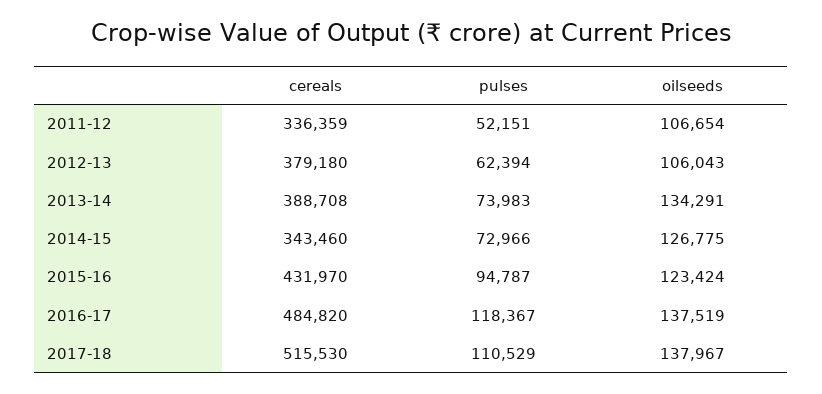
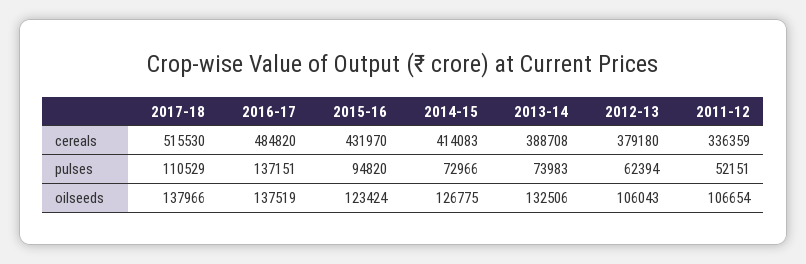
  {
    "cereals": {
      "2011-12": 336359,
      "2012-13": 379180,
      "2013-14": 388708,
-     "2014-15": 343460,
+     "2014-15": 414083,
      "2015-16": 431970,
      "2016-17": 484820,
      "2017-18": 515530
    },
    "pulses": {
      "2011-12": 52151,
      "2012-13": 62394,
      "2013-14": 73983,
      "2014-15": 72966,
-     "2015-16": 94787,
+     "2015-16": 94820,
-     "2016-17": 118367,
+     "2016-17": 137151,
      "2017-18": 110529
    },
    "oilseeds": {
      "2011-12": 106654,
      "2012-13": 106043,
-     "2013-14": 134291,
+     "2013-14": 132506,
      "2014-15": 126775,
      "2015-16": 123424,
      "2016-17": 137519,
-     "2017-18": 137967
+     "2017-18": 137966
    }
  }

